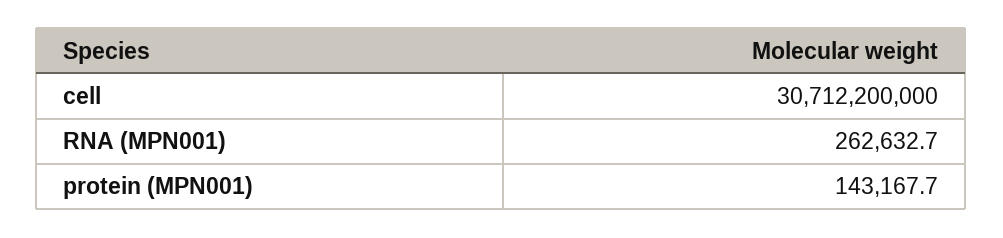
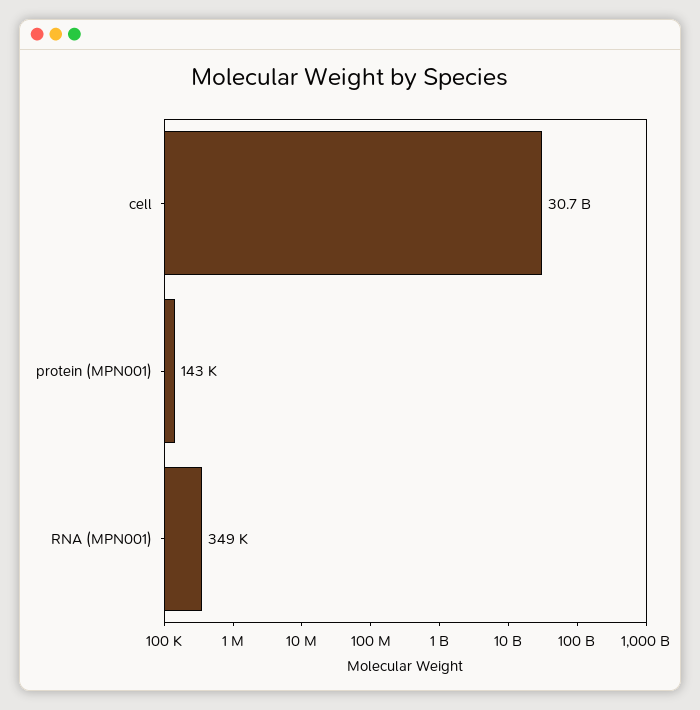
  {
    "cell": 30712200000,
-   "RNA (MPN001)": 262632.7,
+   "RNA (MPN001)": 349000,
    "protein (MPN001)": 143167.7
  }

